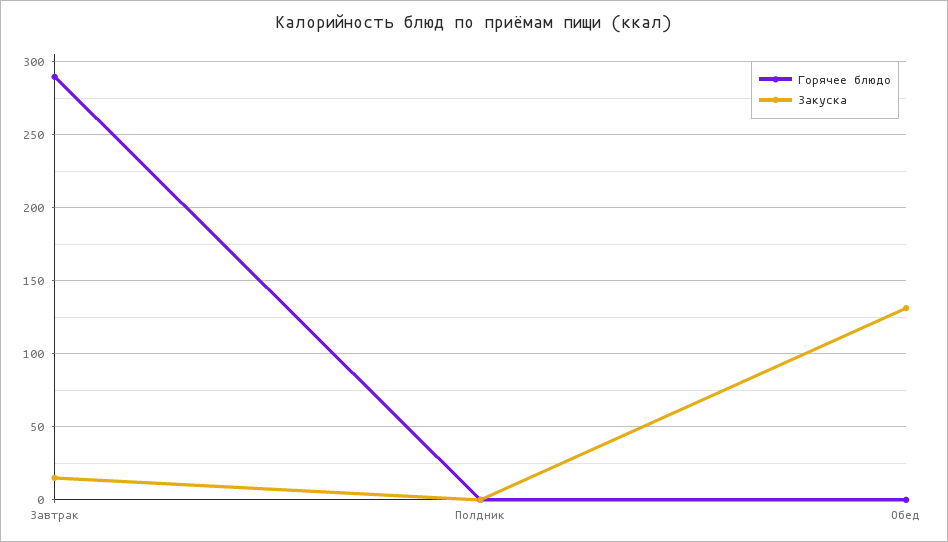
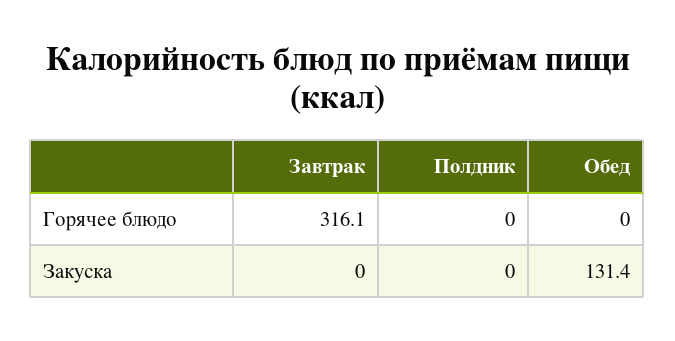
  {
    "Горячее блюдо": {
-     "Завтрак": 290,
+     "Завтрак": 316.1,
      "Полдник": 0,
      "Обед": 0
    },
    "Закуска": {
-     "Завтрак": 15,
+     "Завтрак": 0,
      "Полдник": 0,
      "Обед": 131.4
    }
  }

